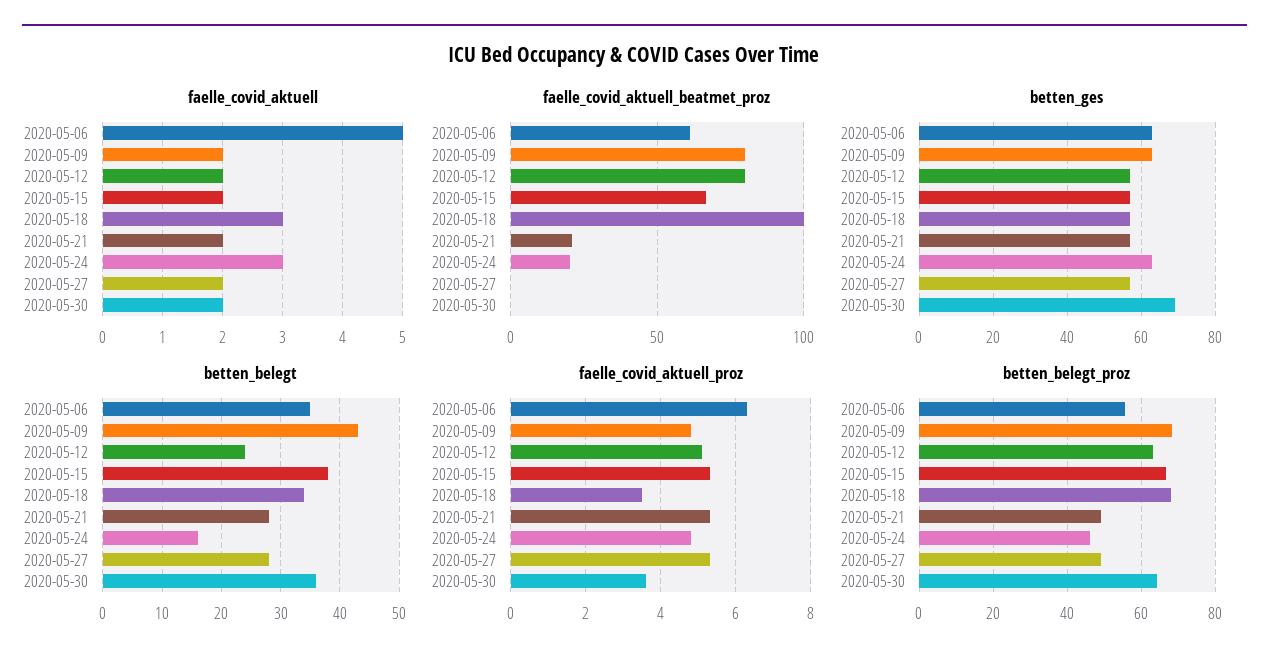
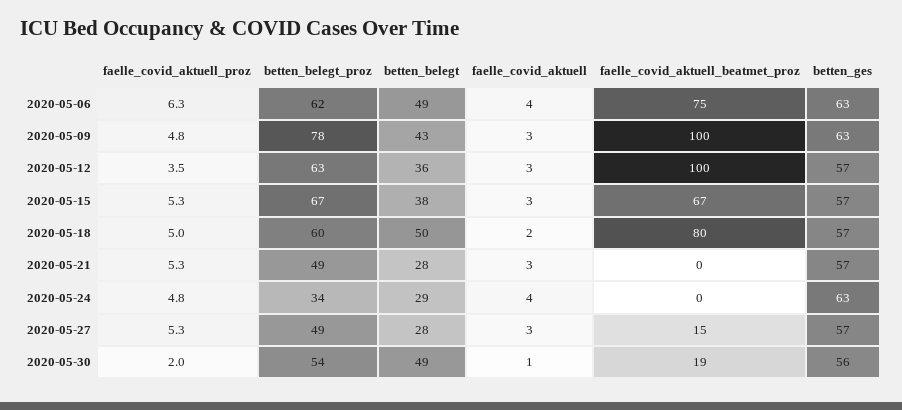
  {
    "faelle_covid_aktuell": {
-     "2020-05-06": 5,
+     "2020-05-06": 4,
-     "2020-05-09": 2,
+     "2020-05-09": 3,
-     "2020-05-12": 2,
+     "2020-05-12": 3,
-     "2020-05-15": 2,
+     "2020-05-15": 3,
-     "2020-05-18": 3,
+     "2020-05-18": 2,
-     "2020-05-21": 2,
+     "2020-05-21": 3,
-     "2020-05-24": 3,
+     "2020-05-24": 4,
-     "2020-05-27": 2,
+     "2020-05-27": 3,
-     "2020-05-30": 2
+     "2020-05-30": 1
    },
    "faelle_covid_aktuell_beatmet_proz": {
-     "2020-05-06": 60,
+     "2020-05-06": 75,
-     "2020-05-09": 80,
+     "2020-05-09": 100,
-     "2020-05-12": 80,
+     "2020-05-12": 100,
      "2020-05-15": 67,
-     "2020-05-18": 100,
+     "2020-05-18": 80,
-     "2020-05-21": 20,
+     "2020-05-21": 0,
-     "2020-05-24": 20,
+     "2020-05-24": 0,
-     "2020-05-27": 0,
+     "2020-05-27": 15,
-     "2020-05-30": 0
+     "2020-05-30": 19
    },
    "betten_ges": {
      "2020-05-06": 63,
      "2020-05-09": 63,
      "2020-05-12": 57,
      "2020-05-15": 57,
      "2020-05-18": 57,
      "2020-05-21": 57,
      "2020-05-24": 63,
      "2020-05-27": 57,
-     "2020-05-30": 70
+     "2020-05-30": 56
    },
    "betten_belegt": {
-     "2020-05-06": 35,
+     "2020-05-06": 49,
      "2020-05-09": 43,
-     "2020-05-12": 25,
+     "2020-05-12": 36,
      "2020-05-15": 38,
-     "2020-05-18": 35,
+     "2020-05-18": 50,
      "2020-05-21": 28,
-     "2020-05-24": 15,
+     "2020-05-24": 29,
      "2020-05-27": 28,
-     "2020-05-30": 35
+     "2020-05-30": 49
    },
    "faelle_covid_aktuell_proz": {
      "2020-05-06": 6.3,
      "2020-05-09": 4.8,
-     "2020-05-12": 5,
+     "2020-05-12": 3.5,
      "2020-05-15": 5.3,
-     "2020-05-18": 3.5,
+     "2020-05-18": 5,
      "2020-05-21": 5.3,
      "2020-05-24": 4.8,
      "2020-05-27": 5.3,
-     "2020-05-30": 3.5
+     "2020-05-30": 2
    },
    "betten_belegt_proz": {
-     "2020-05-06": 56,
+     "2020-05-06": 62,
-     "2020-05-09": 68,
+     "2020-05-09": 78,
      "2020-05-12": 63,
      "2020-05-15": 67,
-     "2020-05-18": 68,
+     "2020-05-18": 60,
      "2020-05-21": 49,
-     "2020-05-24": 46,
+     "2020-05-24": 34,
      "2020-05-27": 49,
-     "2020-05-30": 64
+     "2020-05-30": 54
    }
  }

